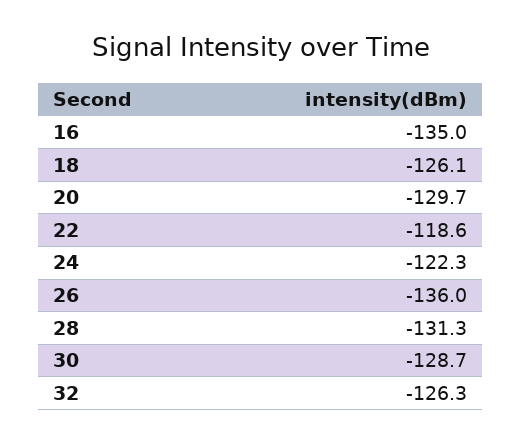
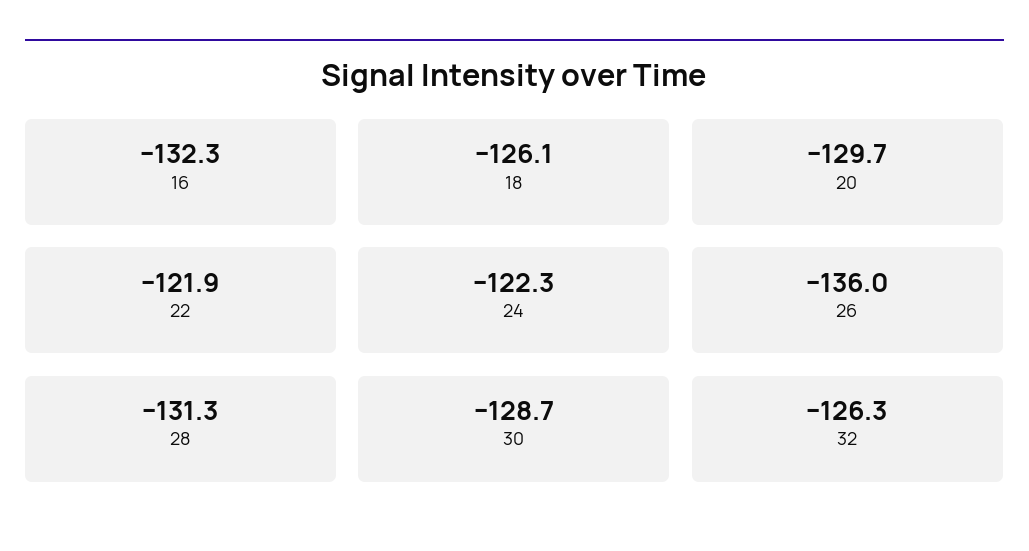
  {
-   "16": -135,
+   "16": -132.3,
    "18": -126.1,
    "20": -129.7,
-   "22": -118.6,
+   "22": -121.9,
    "24": -122.3,
    "26": -136,
    "28": -131.3,
    "30": -128.7,
    "32": -126.3
  }

